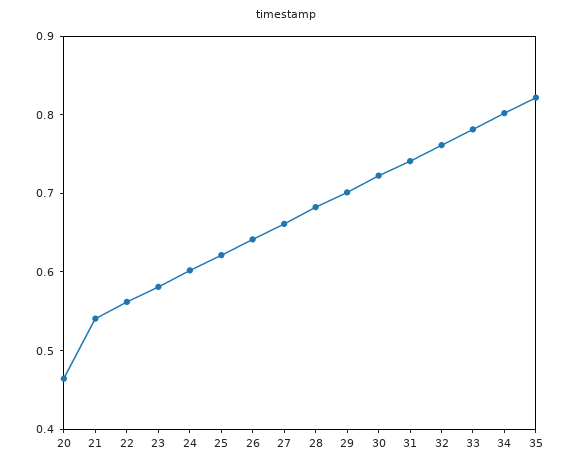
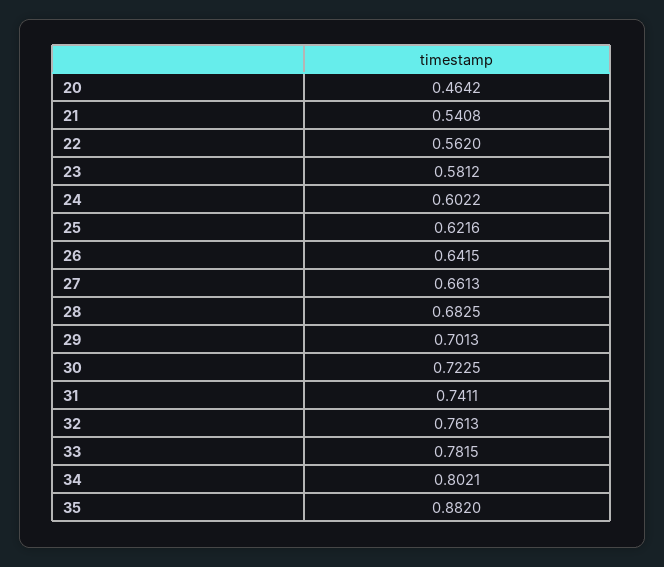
  {
    "20": 0.4642,
    "21": 0.5408,
    "22": 0.562,
    "23": 0.5812,
    "24": 0.6022,
    "25": 0.6216,
    "26": 0.6415,
    "27": 0.6613,
    "28": 0.6825,
    "29": 0.7013,
    "30": 0.7225,
    "31": 0.7411,
    "32": 0.7613,
    "33": 0.7815,
    "34": 0.8021,
-   "35": 0.82
+   "35": 0.882
  }

